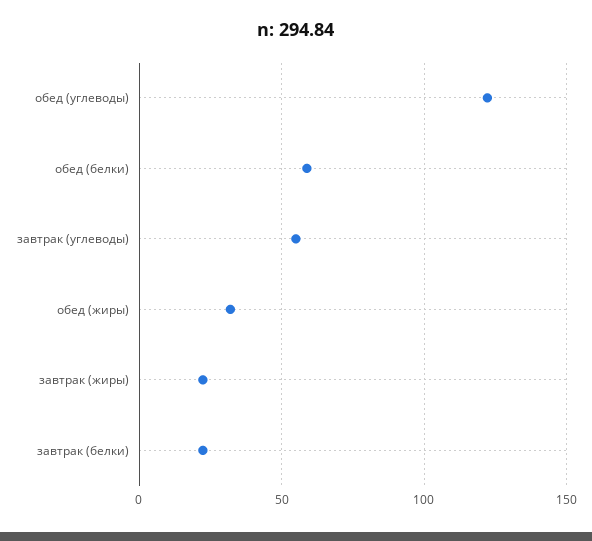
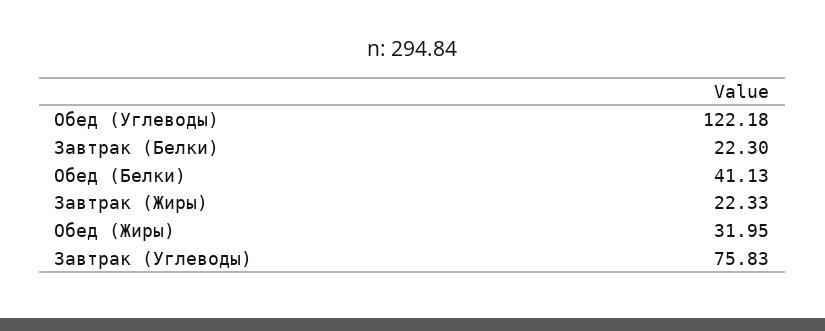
  {
    "обед (углеводы)": 122.18,
-   "обед (белки)": 60,
+   "обед (белки)": 41.13,
-   "завтрак (углеводы)": 55,
+   "завтрак (углеводы)": 75.83,
    "обед (жиры)": 31.95,
    "завтрак (жиры)": 22.33,
    "завтрак (белки)": 22.3
  }

